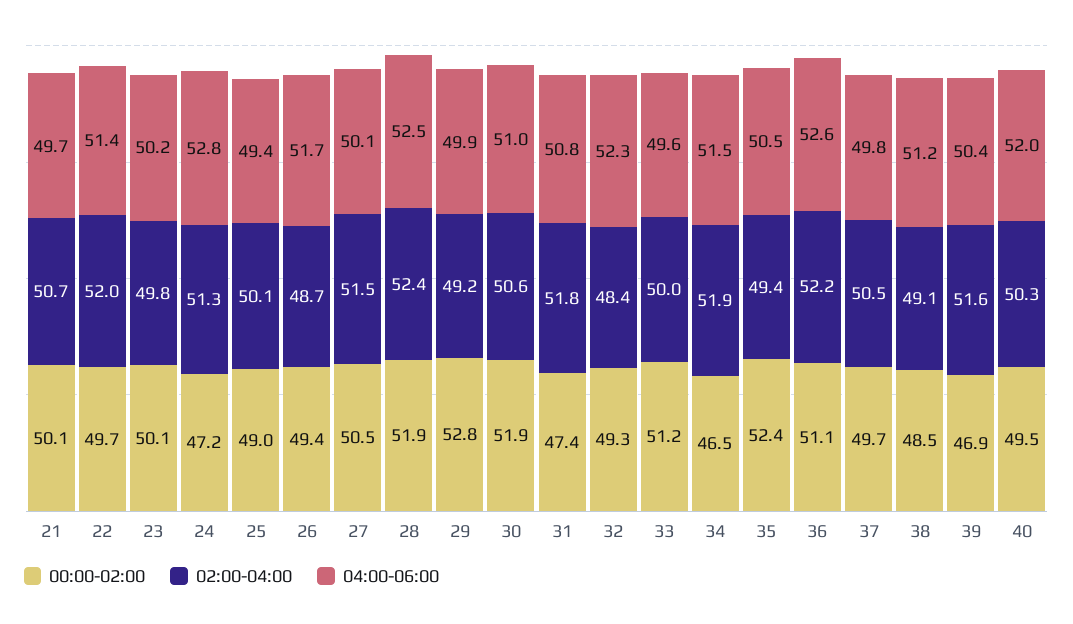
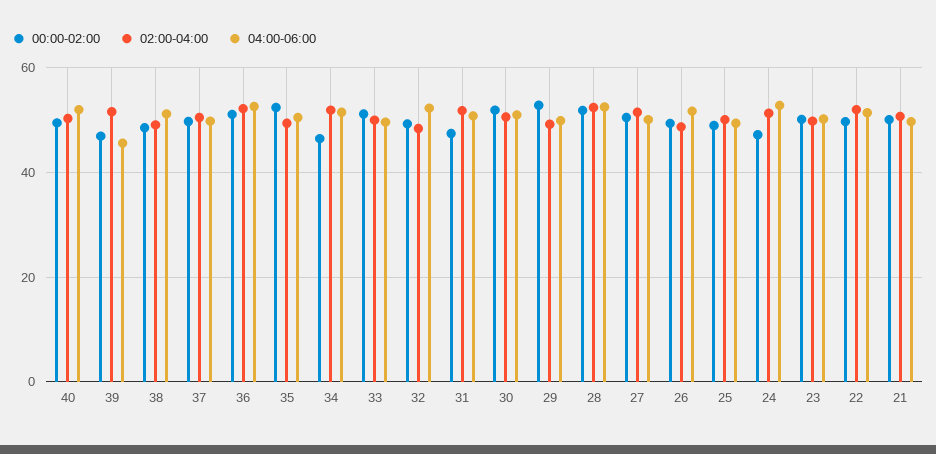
  {
    "00:00-02:00": {
      "21": 50.1,
      "22": 49.7,
      "23": 50.1,
      "24": 47.2,
      "25": 49,
      "26": 49.4,
      "27": 50.5,
      "28": 51.9,
      "29": 52.8,
      "30": 51.9,
      "31": 47.4,
      "32": 49.3,
      "33": 51.2,
      "34": 46.5,
      "35": 52.4,
      "36": 51.1,
      "37": 49.7,
      "38": 48.5,
      "39": 46.9,
      "40": 49.5
    },
    "02:00-04:00": {
      "21": 50.7,
      "22": 52,
      "23": 49.8,
      "24": 51.3,
      "25": 50.1,
      "26": 48.7,
      "27": 51.5,
      "28": 52.4,
      "29": 49.2,
      "30": 50.6,
      "31": 51.8,
      "32": 48.4,
      "33": 50,
      "34": 51.9,
      "35": 49.4,
      "36": 52.2,
      "37": 50.5,
      "38": 49.1,
      "39": 51.6,
      "40": 50.3
    },
    "04:00-06:00": {
      "21": 49.7,
      "22": 51.4,
      "23": 50.2,
      "24": 52.8,
      "25": 49.4,
      "26": 51.7,
      "27": 50.1,
      "28": 52.5,
      "29": 49.9,
      "30": 51,
      "31": 50.8,
      "32": 52.3,
      "33": 49.6,
      "34": 51.5,
      "35": 50.5,
      "36": 52.6,
      "37": 49.8,
      "38": 51.2,
-     "39": 50.4,
+     "39": 46,
      "40": 52
    }
  }

